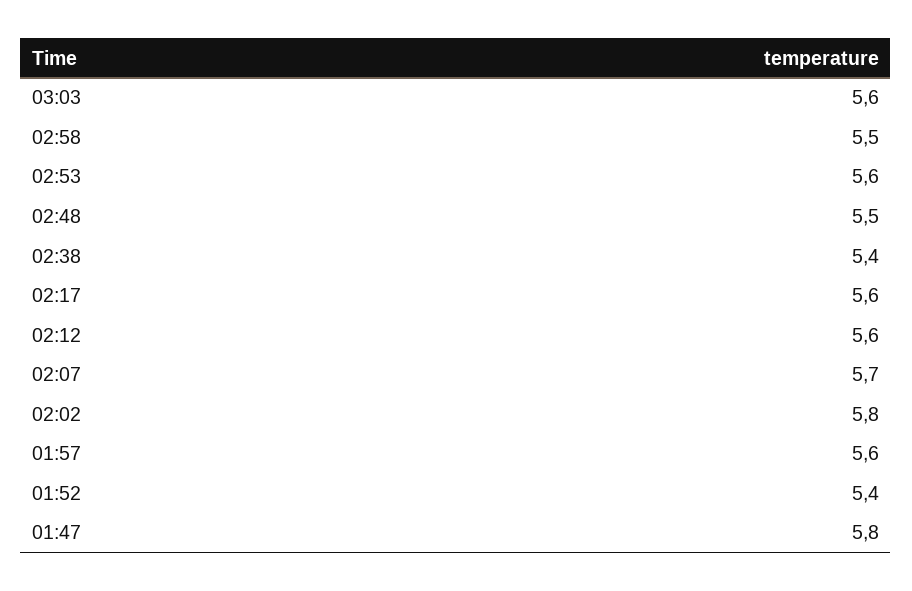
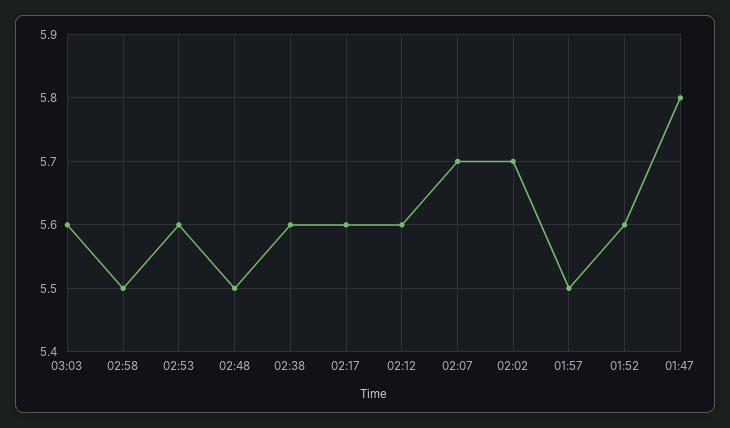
  {
    "03:03": 5.6,
    "02:58": 5.5,
    "02:53": 5.6,
    "02:48": 5.5,
-   "02:38": 5.4,
+   "02:38": 5.6,
    "02:17": 5.6,
    "02:12": 5.6,
    "02:07": 5.7,
-   "02:02": 5.8,
+   "02:02": 5.7,
-   "01:57": 5.6,
+   "01:57": 5.5,
-   "01:52": 5.4,
+   "01:52": 5.6,
    "01:47": 5.8
  }

